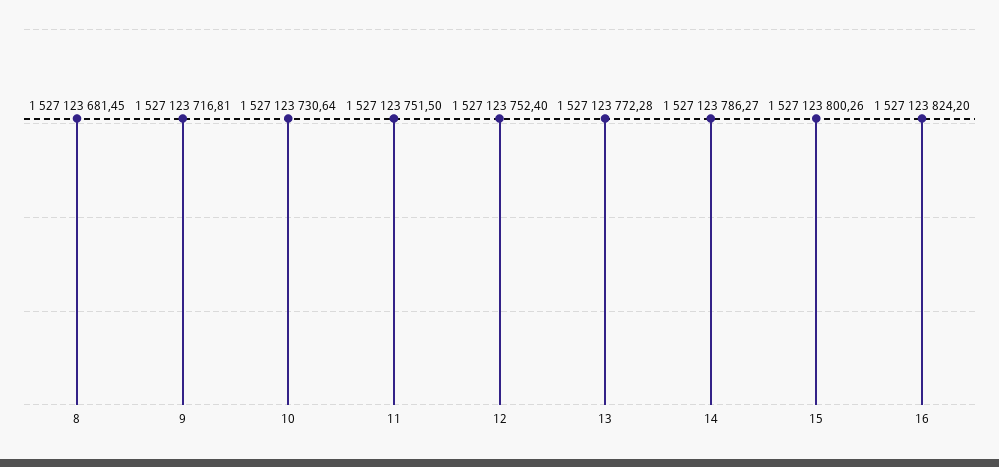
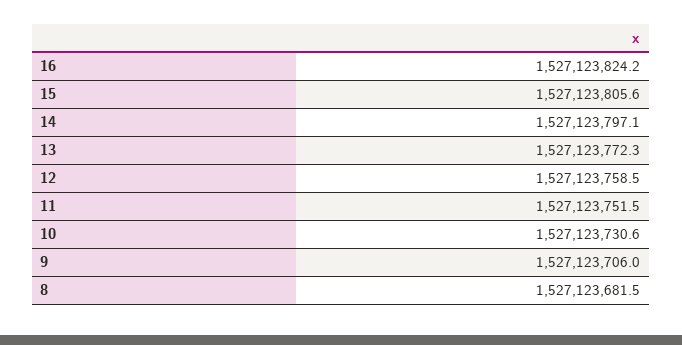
  {
    "8": 1527123681.45,
-   "9": 1527123716.81,
+   "9": 1527123706,
    "10": 1527123730.64,
    "11": 1527123751.5,
-   "12": 1527123752.4,
+   "12": 1527123758.5,
    "13": 1527123772.28,
-   "14": 1527123786.27,
+   "14": 1527123797.1,
-   "15": 1527123800.26,
+   "15": 1527123805.6,
    "16": 1527123824.2
  }

